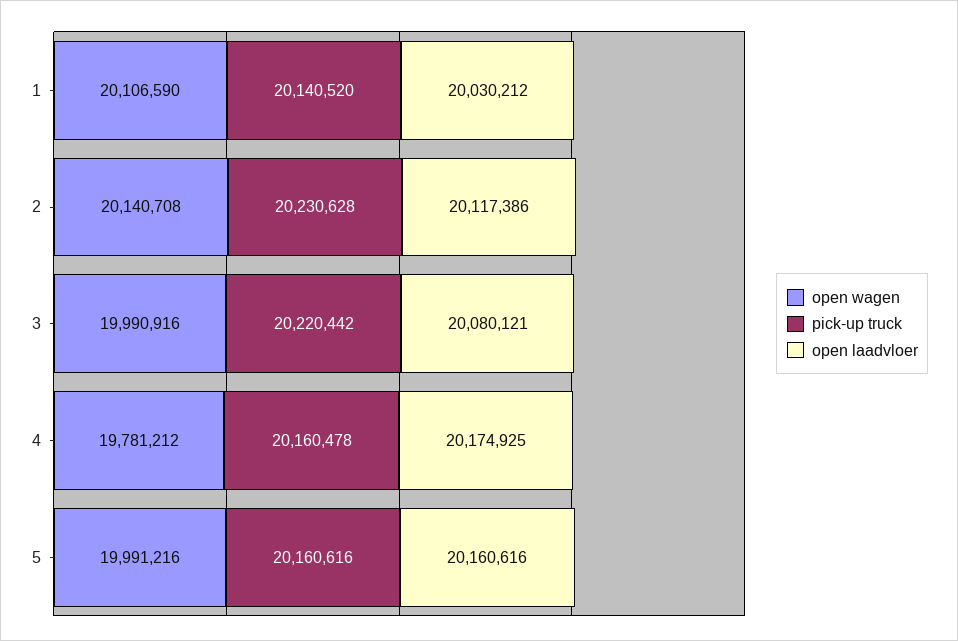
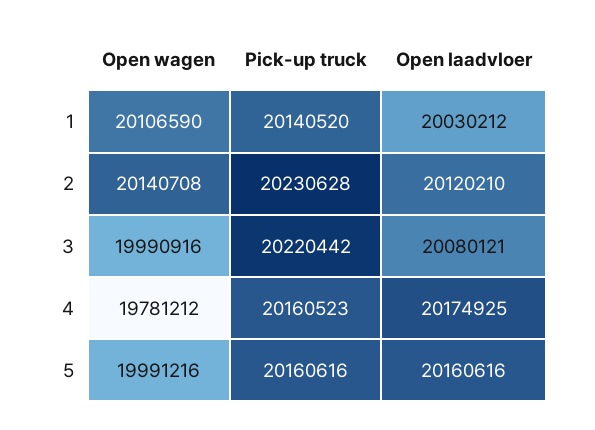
  {
    "open wagen": {
      "1": 20106590,
      "2": 20140708,
      "3": 19990916,
      "4": 19781212,
      "5": 19991216
    },
    "pick-up truck": {
      "1": 20140520,
      "2": 20230628,
      "3": 20220442,
-     "4": 20160478,
+     "4": 20160523,
      "5": 20160616
    },
    "open laadvloer": {
      "1": 20030212,
-     "2": 20117386,
+     "2": 20120210,
      "3": 20080121,
      "4": 20174925,
      "5": 20160616
    }
  }

